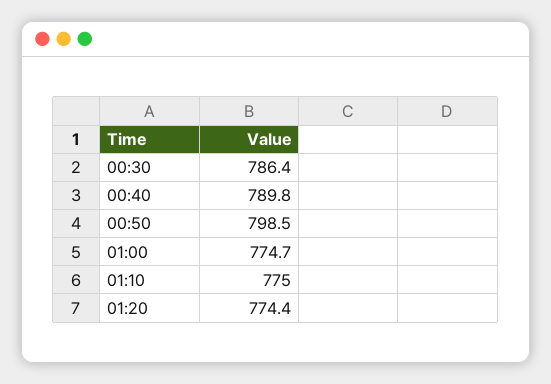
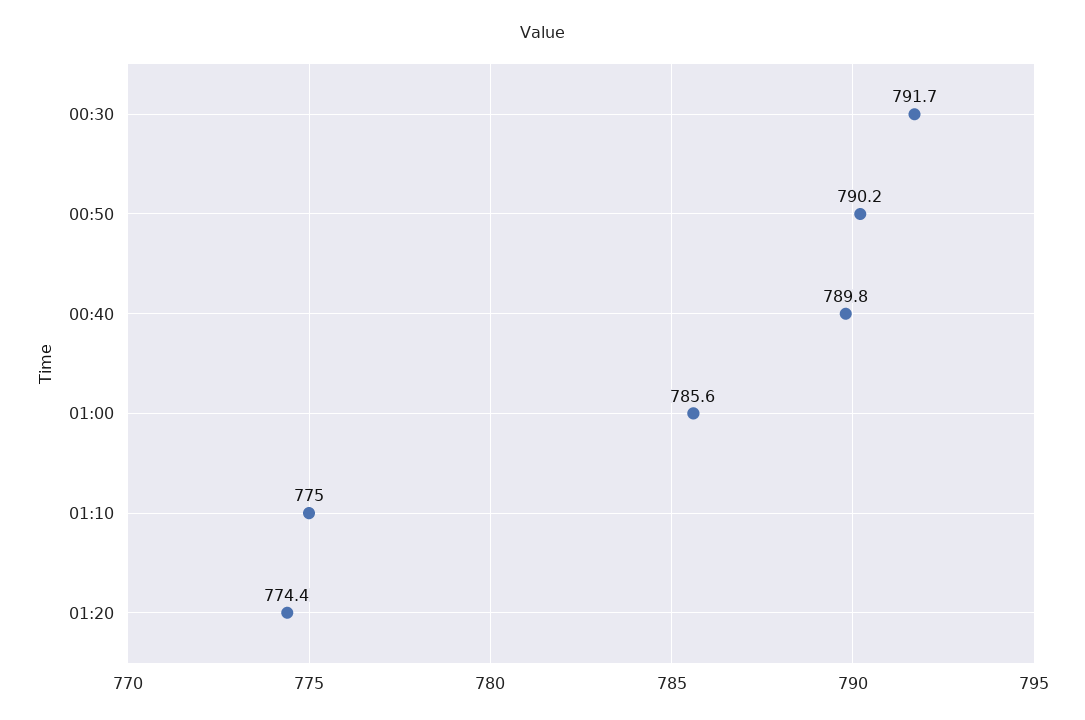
  {
-   "00:30": 786.4,
+   "00:30": 791.7,
    "00:40": 789.8,
-   "00:50": 798.5,
+   "00:50": 790.2,
-   "01:00": 774.7,
+   "01:00": 785.6,
    "01:10": 775,
    "01:20": 774.4
  }

